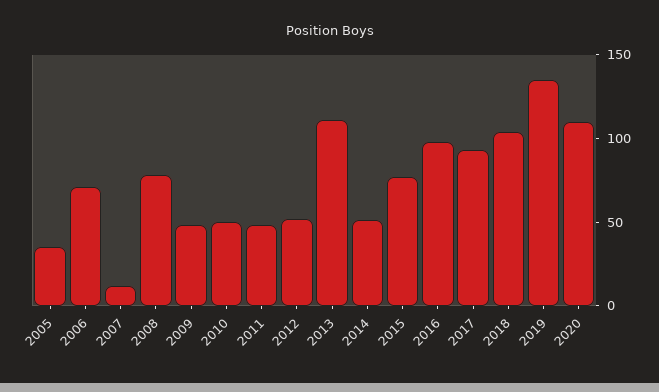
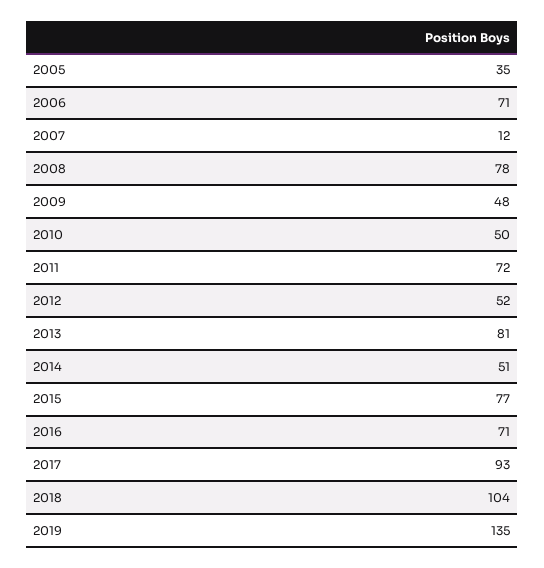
  {
    "2005": 35,
    "2006": 71,
    "2007": 12,
    "2008": 78,
    "2009": 48,
    "2010": 50,
-   "2011": 50,
+   "2011": 72,
    "2012": 52,
-   "2013": 110,
+   "2013": 81,
    "2014": 51,
    "2015": 77,
-   "2016": 100,
+   "2016": 71,
    "2017": 93,
    "2018": 104,
-   "2019": 135,
+   "2019": 135
-   "2020": 110
  }

